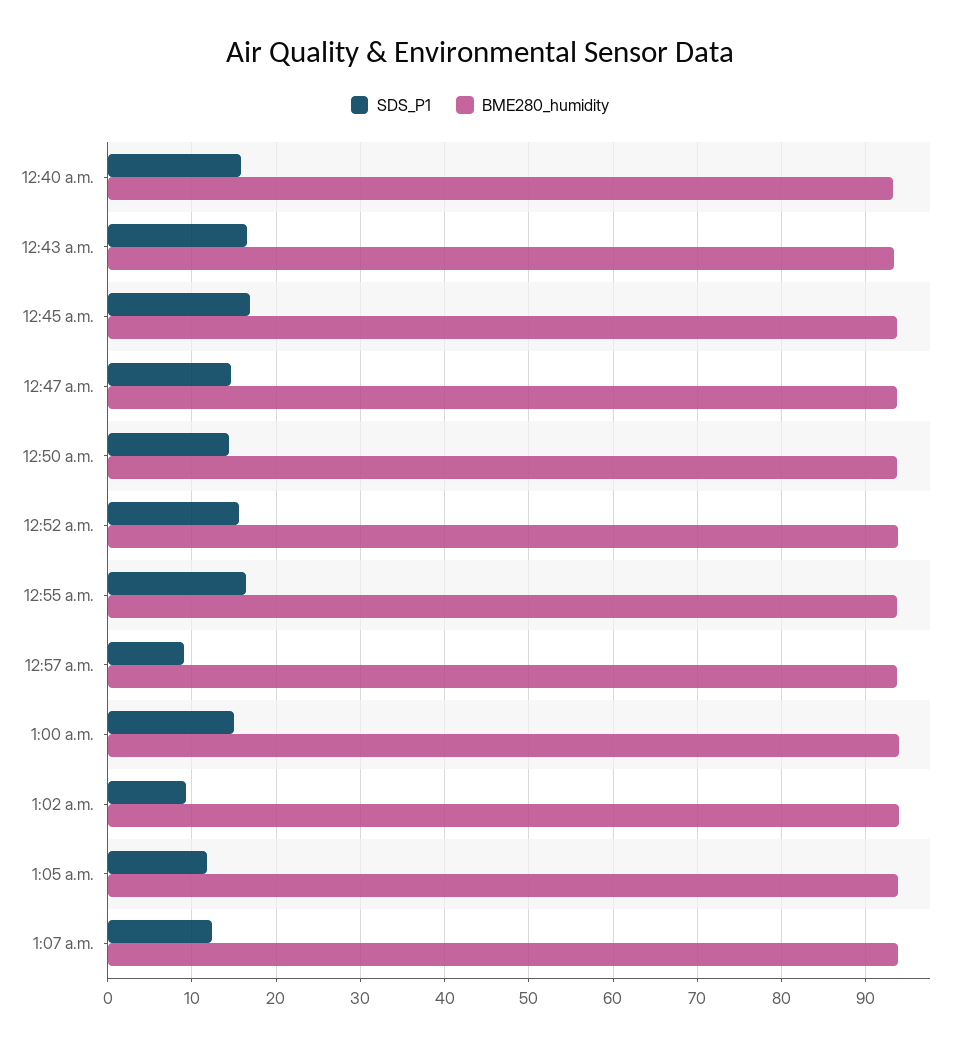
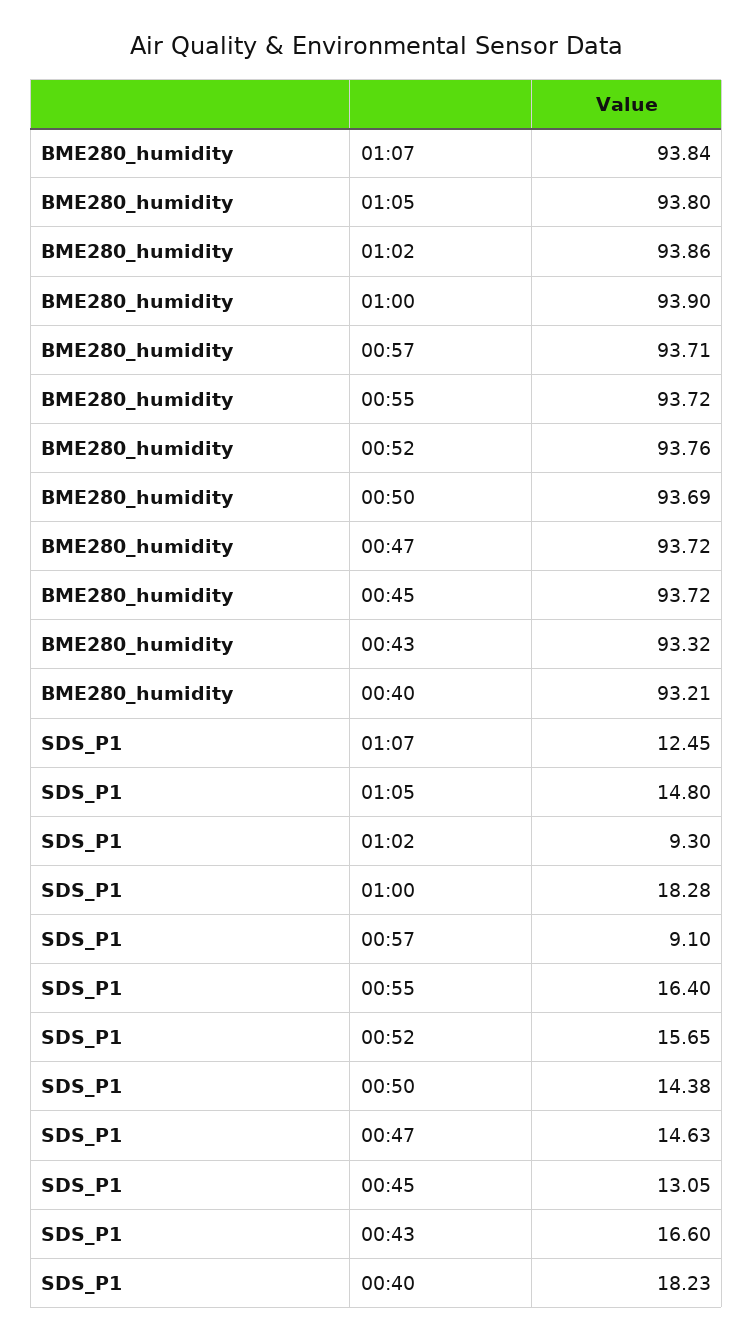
  {
    "SDS_P1": {
-     "12:40 a.m.": 16,
+     "12:40 a.m.": 18.23,
      "12:43 a.m.": 16.6,
-     "12:45 a.m.": 17,
+     "12:45 a.m.": 13.05,
      "12:47 a.m.": 14.63,
      "12:50 a.m.": 14.38,
      "12:52 a.m.": 15.65,
      "12:55 a.m.": 16.4,
      "12:57 a.m.": 9.1,
-     "1:00 a.m.": 15,
+     "1:00 a.m.": 18.28,
      "1:02 a.m.": 9.3,
-     "1:05 a.m.": 12,
+     "1:05 a.m.": 14.8,
      "1:07 a.m.": 12.45
    },
    "BME280_humidity": {
      "12:40 a.m.": 93.21,
      "12:43 a.m.": 93.32,
      "12:45 a.m.": 93.72,
      "12:47 a.m.": 93.72,
      "12:50 a.m.": 93.69,
      "12:52 a.m.": 93.76,
      "12:55 a.m.": 93.72,
      "12:57 a.m.": 93.71,
      "1:00 a.m.": 93.9,
      "1:02 a.m.": 93.86,
      "1:05 a.m.": 93.8,
      "1:07 a.m.": 93.84
    }
  }

